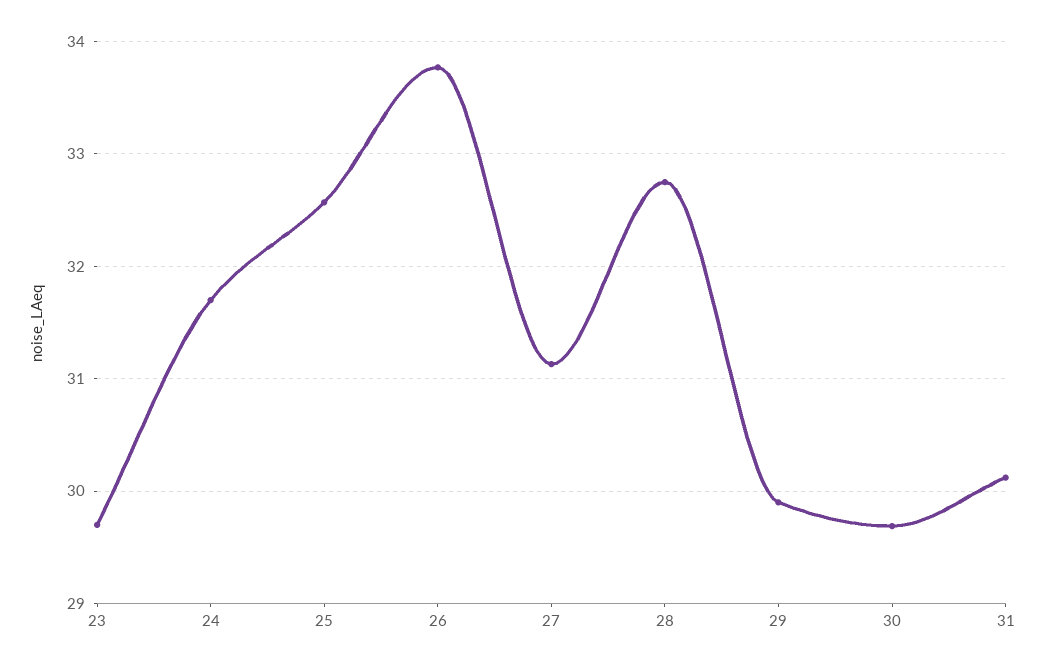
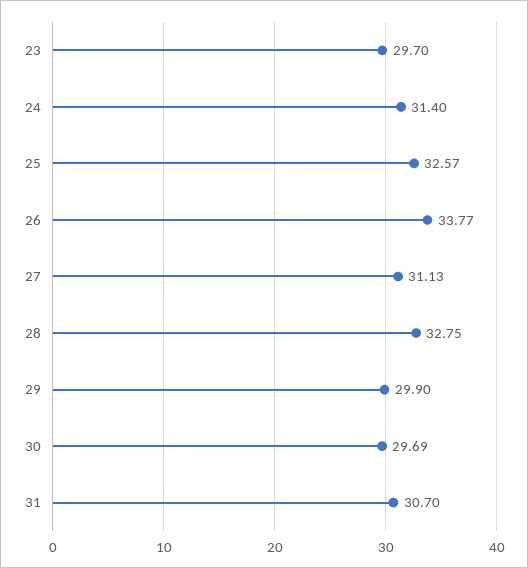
  {
    "23": 29.7,
-   "24": 31.7,
+   "24": 31.4,
    "25": 32.57,
    "26": 33.77,
    "27": 31.13,
    "28": 32.75,
    "29": 29.9,
    "30": 29.69,
-   "31": 30.1
+   "31": 30.7
  }

